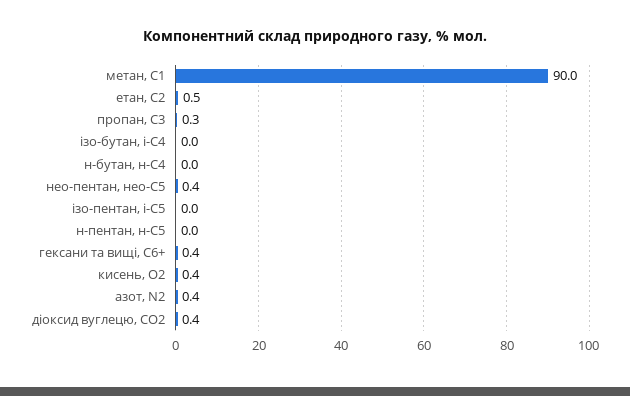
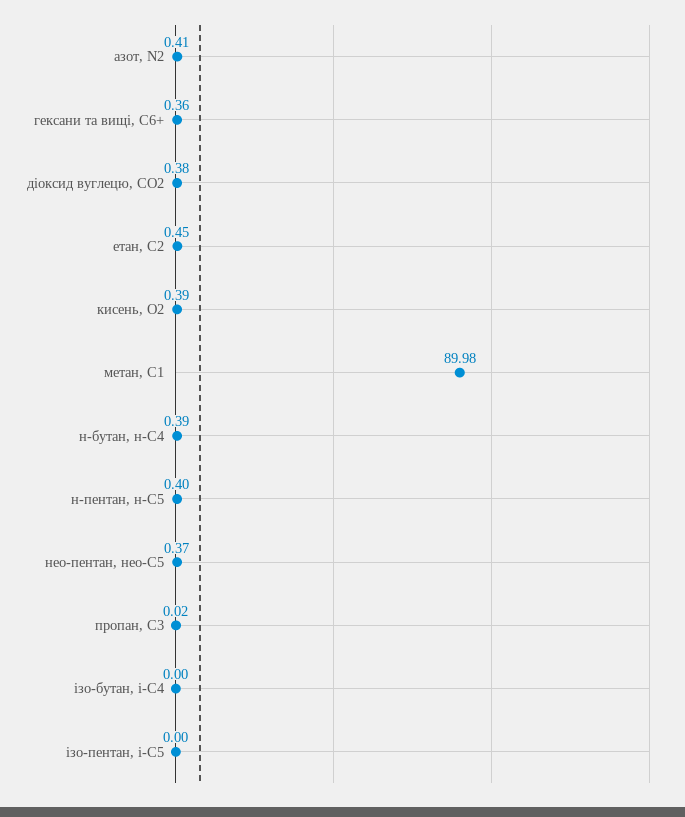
  {
    "метан, С1": 89.98,
    "етан, С2": 0.45,
-   "пропан, С3": 0.3,
+   "пропан, С3": 0.02,
    "ізо-бутан, і-С4": 0,
-   "н-бутан, н-С4": 0,
+   "н-бутан, н-С4": 0.39,
    "нео-пентан, нео-С5": 0.37,
    "ізо-пентан, і-С5": 0,
-   "н-пентан, н-С5": 0,
+   "н-пентан, н-С5": 0.4,
    "гексани та вищі, С6+": 0.36,
    "кисень, О2": 0.39,
    "азот, N2": 0.41,
    "діоксид вуглецю, CО2": 0.38
  }

